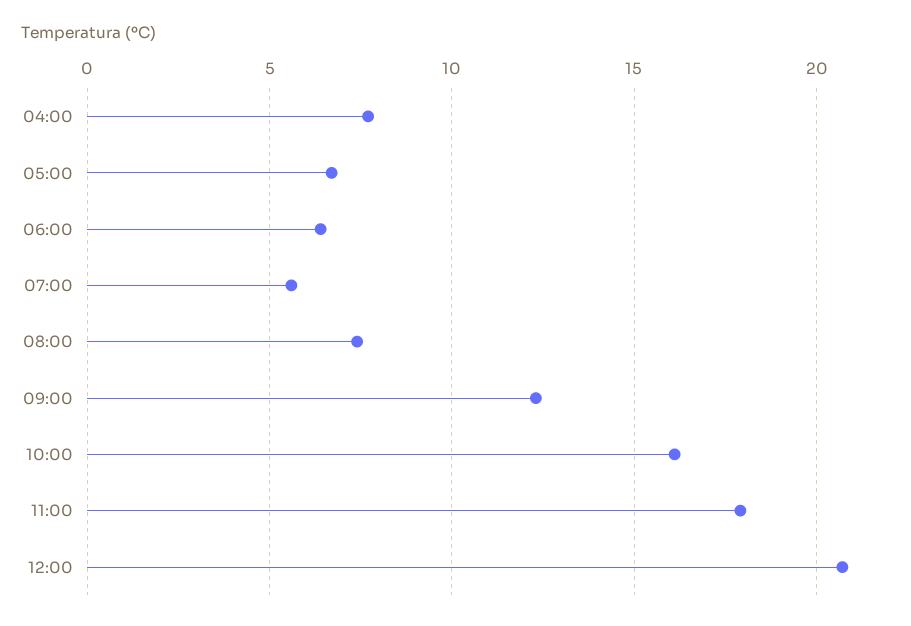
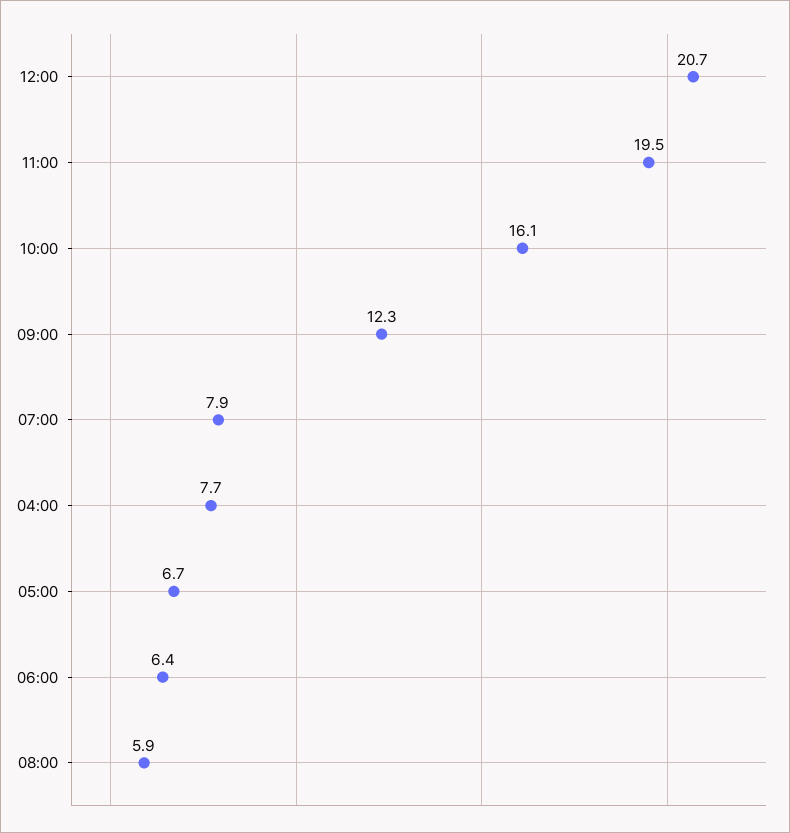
  {
    "04:00": 7.7,
    "05:00": 6.7,
    "06:00": 6.4,
-   "07:00": 5.5,
+   "07:00": 7.9,
-   "08:00": 7.5,
+   "08:00": 5.9,
    "09:00": 12.3,
    "10:00": 16.1,
-   "11:00": 18,
+   "11:00": 19.5,
    "12:00": 20.7
  }

